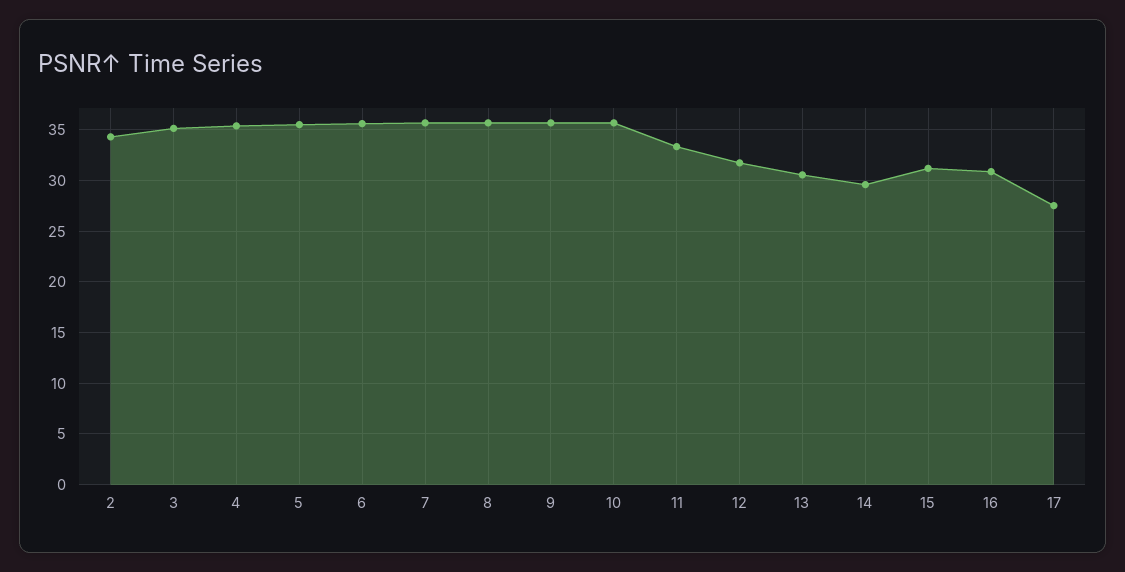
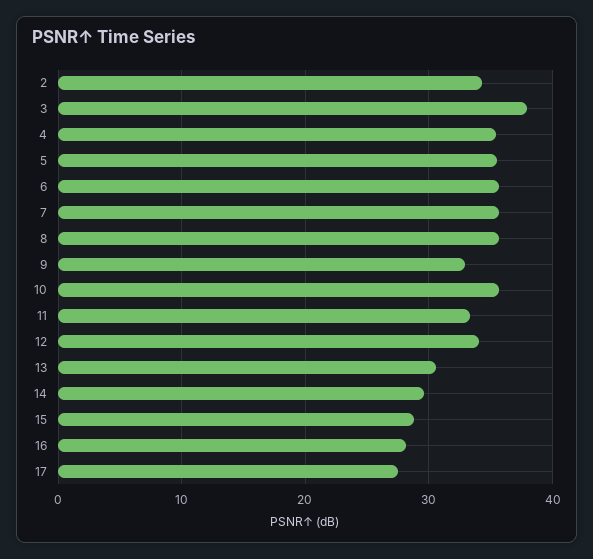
  {
    "2": 34,
-   "3": 35,
+   "3": 38,
    "4": 35,
    "5": 36,
    "6": 36,
    "7": 36,
    "8": 36,
-   "9": 36,
+   "9": 33,
    "10": 36,
    "11": 33,
-   "12": 32,
+   "12": 34,
    "13": 31,
    "14": 30,
-   "15": 31,
+   "15": 29,
-   "16": 31,
+   "16": 28,
    "17": 28
  }

